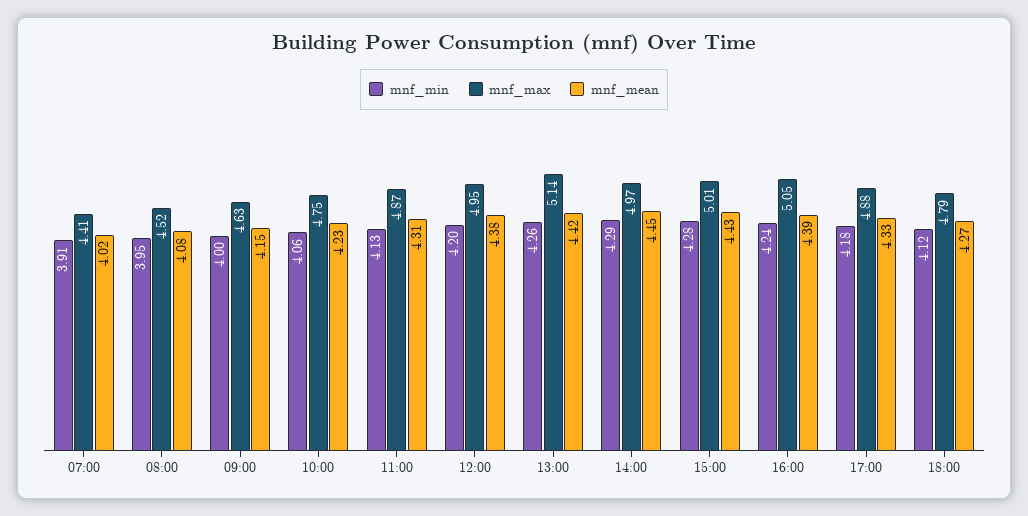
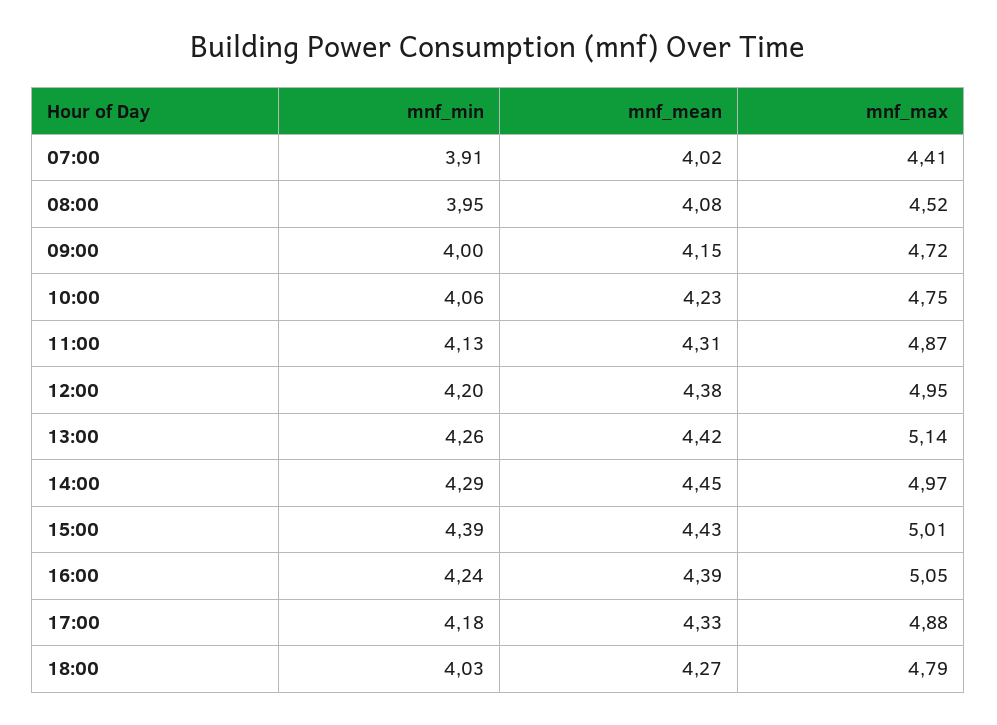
  {
    "mnf_min": {
      "07:00": 3.91,
      "08:00": 3.95,
      "09:00": 4,
      "10:00": 4.06,
      "11:00": 4.13,
      "12:00": 4.2,
      "13:00": 4.26,
      "14:00": 4.29,
-     "15:00": 4.28,
+     "15:00": 4.39,
      "16:00": 4.24,
      "17:00": 4.18,
-     "18:00": 4.12
+     "18:00": 4.03
    },
    "mnf_max": {
      "07:00": 4.41,
      "08:00": 4.52,
-     "09:00": 4.63,
+     "09:00": 4.72,
      "10:00": 4.75,
      "11:00": 4.87,
      "12:00": 4.95,
      "13:00": 5.14,
      "14:00": 4.97,
      "15:00": 5.01,
      "16:00": 5.05,
      "17:00": 4.88,
      "18:00": 4.79
    },
    "mnf_mean": {
      "07:00": 4.02,
      "08:00": 4.08,
      "09:00": 4.15,
      "10:00": 4.23,
      "11:00": 4.31,
      "12:00": 4.38,
      "13:00": 4.42,
      "14:00": 4.45,
      "15:00": 4.43,
      "16:00": 4.39,
      "17:00": 4.33,
      "18:00": 4.27
    }
  }

